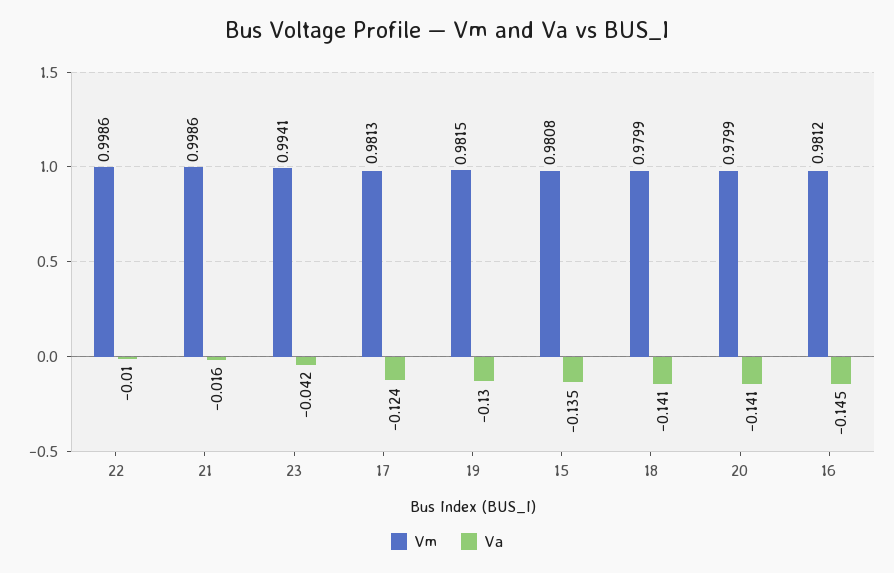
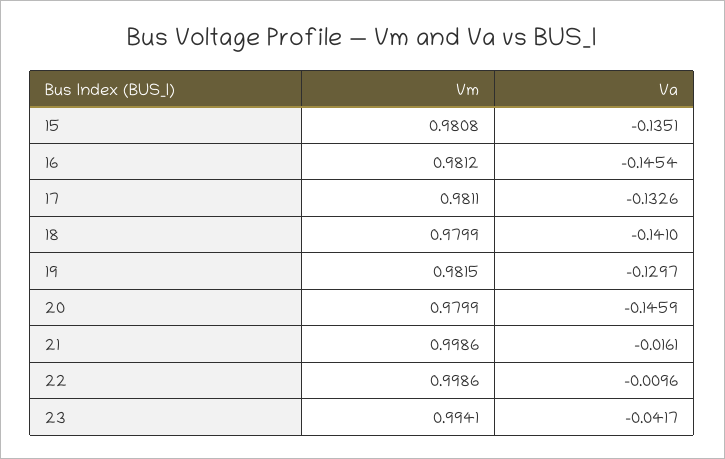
  {
    "Vm": {
      "22": 0.9986,
      "21": 0.9986,
      "23": 0.9941,
-     "17": 0.9813,
+     "17": 0.9811,
      "19": 0.9815,
      "15": 0.9808,
      "18": 0.9799,
      "20": 0.9799,
      "16": 0.9812
    },
    "Va": {
      "22": -0.0096,
      "21": -0.0161,
      "23": -0.0417,
-     "17": -0.124,
+     "17": -0.1326,
      "19": -0.1297,
      "15": -0.1351,
      "18": -0.141,
-     "20": -0.141,
+     "20": -0.1459,
      "16": -0.1454
    }
  }

